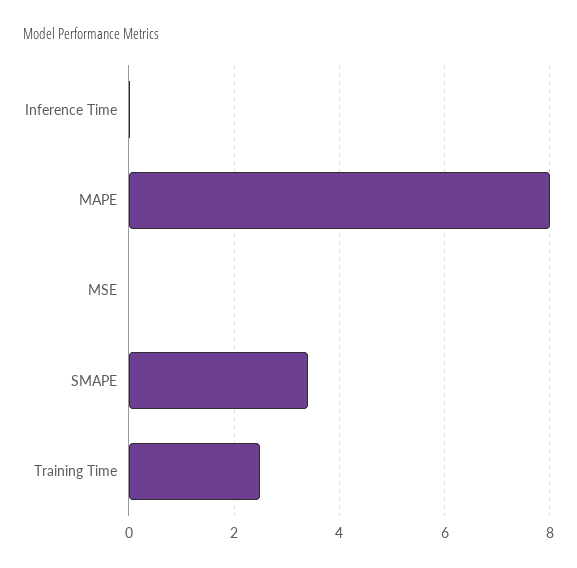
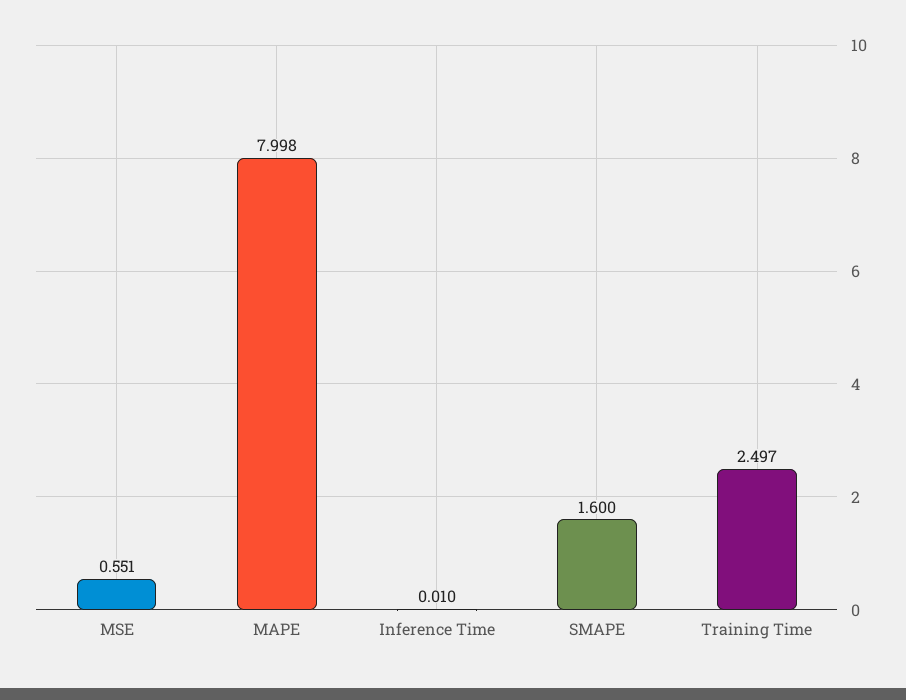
  {
    "Inference Time": 0.01,
    "MAPE": 7.998,
-   "MSE": 0,
+   "MSE": 0.551,
-   "SMAPE": 3.4,
+   "SMAPE": 1.6,
    "Training Time": 2.497
  }

